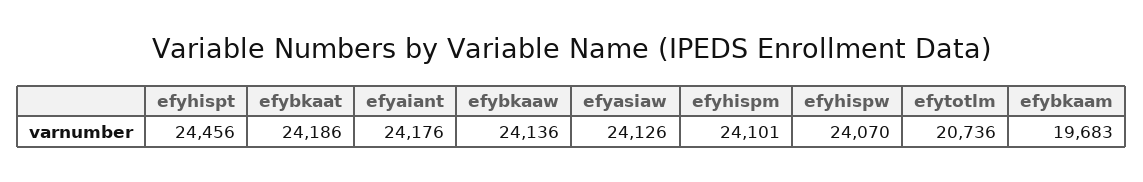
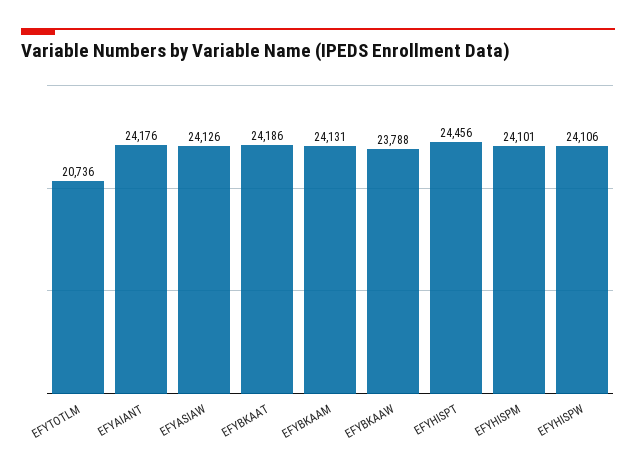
  {
    "efyhispt": 24456,
    "efybkaat": 24186,
    "efyaiant": 24176,
-   "efybkaaw": 24136,
+   "efybkaaw": 23788,
    "efyasiaw": 24126,
    "efyhispm": 24101,
-   "efyhispw": 24070,
+   "efyhispw": 24106,
    "efytotlm": 20736,
-   "efybkaam": 19683
+   "efybkaam": 24131
  }

